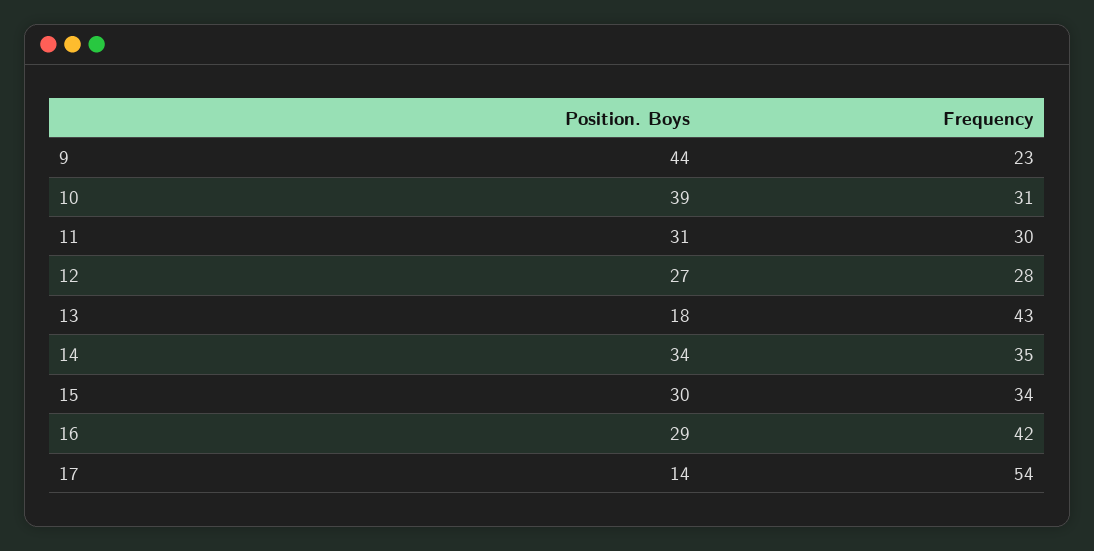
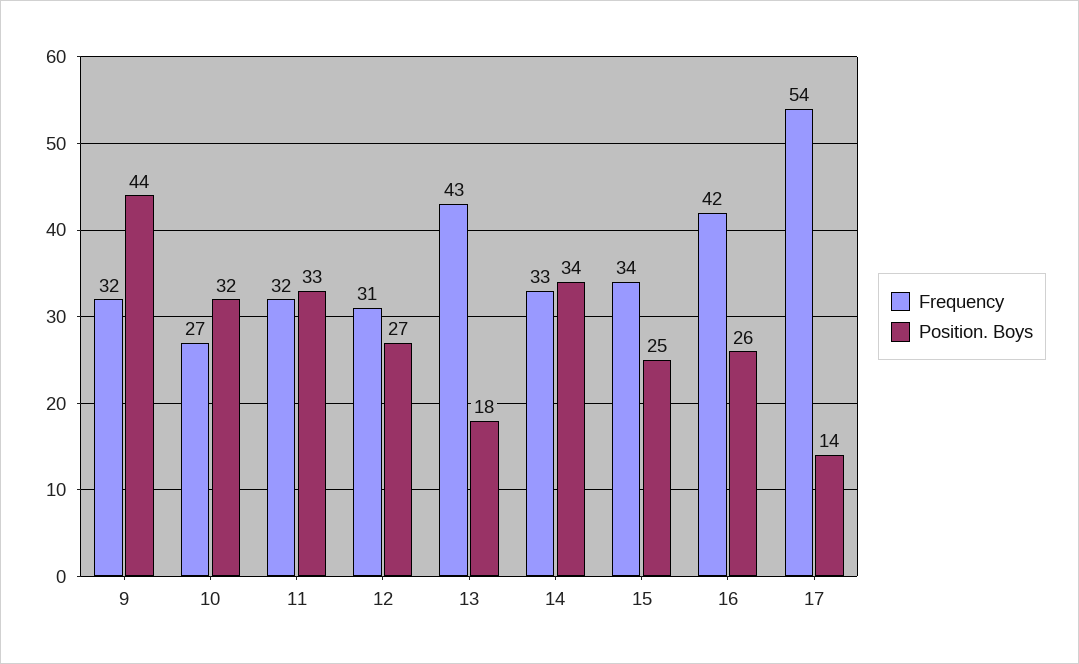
  {
    "Position. Boys": {
      "9": 44,
-     "10": 39,
+     "10": 32,
-     "11": 31,
+     "11": 33,
      "12": 27,
      "13": 18,
      "14": 34,
-     "15": 30,
+     "15": 25,
-     "16": 29,
+     "16": 26,
      "17": 14
    },
    "Frequency": {
-     "9": 23,
+     "9": 32,
-     "10": 31,
+     "10": 27,
-     "11": 30,
+     "11": 32,
-     "12": 28,
+     "12": 31,
      "13": 43,
-     "14": 35,
+     "14": 33,
      "15": 34,
      "16": 42,
      "17": 54
    }
  }

